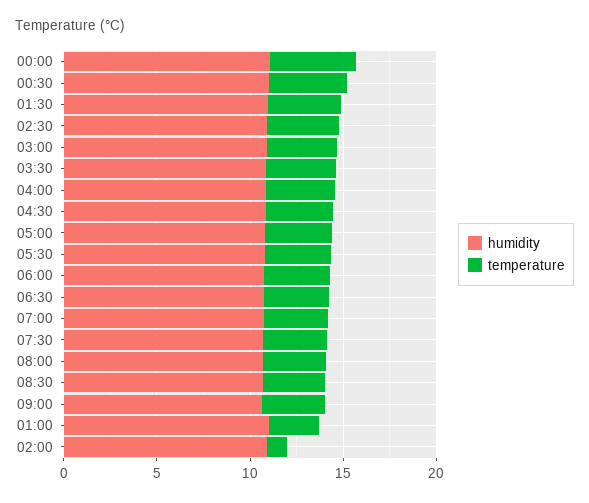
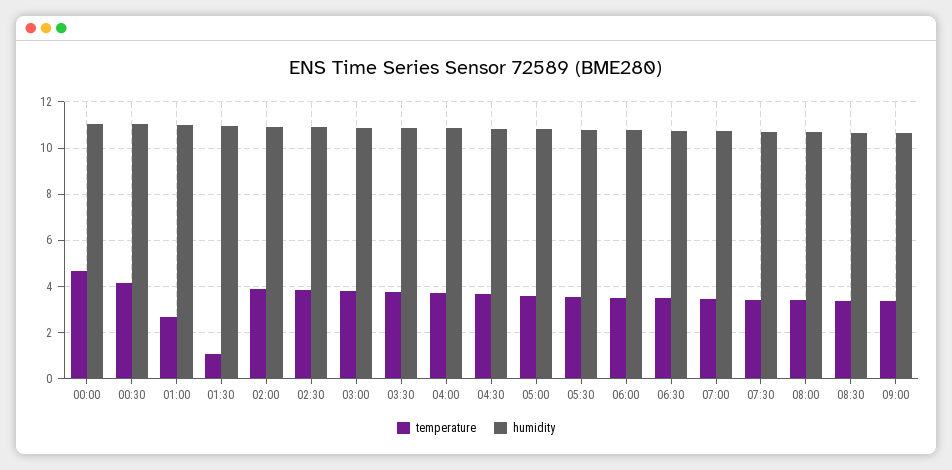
  {
    "humidity": {
      "00:00": 11,
      "00:30": 11,
      "01:30": 11,
      "02:30": 11,
      "03:00": 11,
      "03:30": 11,
      "04:00": 11,
      "04:30": 11,
      "05:00": 11,
      "05:30": 11,
      "06:00": 11,
      "06:30": 11,
      "07:00": 10.5,
      "07:30": 10.5,
      "08:00": 10.5,
      "08:30": 10.5,
      "09:00": 10.5,
      "01:00": 11,
      "02:00": 11
    },
    "temperature": {
      "00:00": 4.5,
      "00:30": 4,
-     "01:30": 4,
+     "01:30": 1,
      "02:30": 4,
      "03:00": 4,
      "03:30": 4,
      "04:00": 3.5,
      "04:30": 3.5,
      "05:00": 3.5,
      "05:30": 3.5,
      "06:00": 3.5,
      "06:30": 3.5,
      "07:00": 3.5,
      "07:30": 3.5,
      "08:00": 3.5,
      "08:30": 3.5,
      "09:00": 3.5,
      "01:00": 2.5,
-     "02:00": 1
+     "02:00": 4
    }
  }

